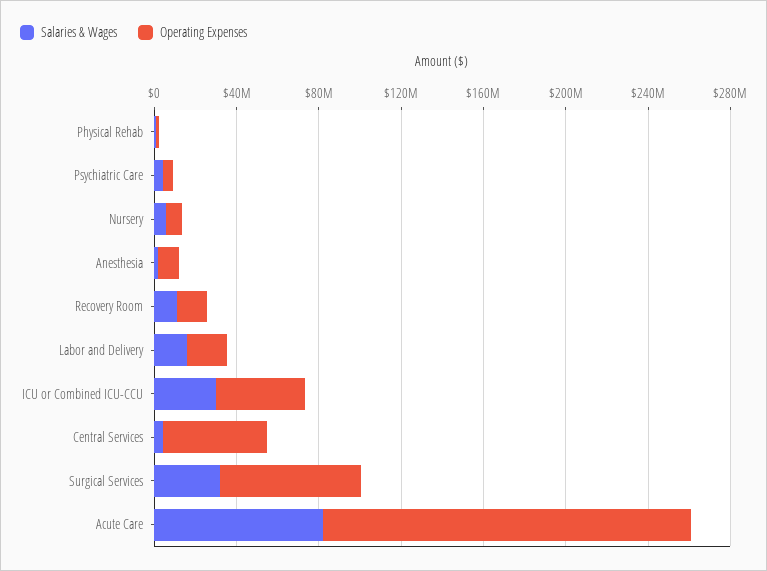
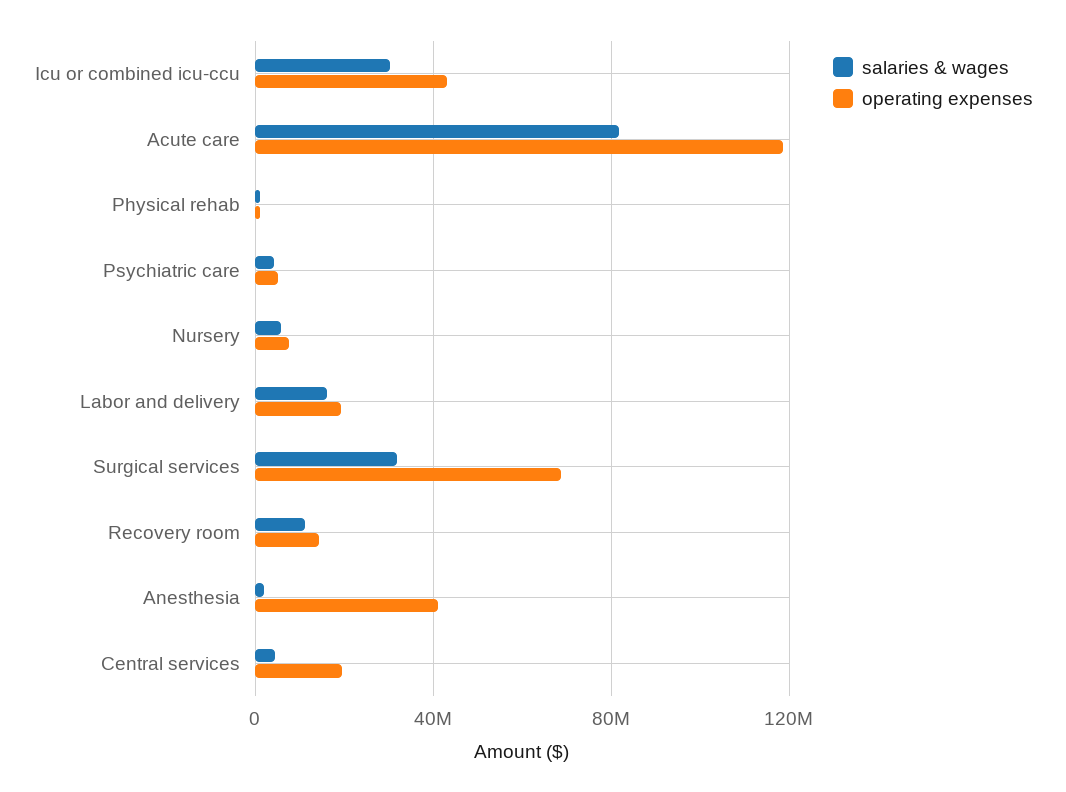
  {
    "Salaries & Wages": {
      "Physical Rehab": 0,
      "Psychiatric Care": 5000000,
      "Nursery": 5000000,
      "Anesthesia": 0,
      "Recovery Room": 10000000,
      "Labor and Delivery": 15000000,
      "ICU or Combined ICU-CCU": 30000000,
      "Central Services": 5000000,
      "Surgical Services": 30000000,
      "Acute Care": 80000000
    },
    "Operating Expenses": {
      "Physical Rehab": 0,
      "Psychiatric Care": 5000000,
      "Nursery": 10000000,
-     "Anesthesia": 10000000,
+     "Anesthesia": 40000000,
      "Recovery Room": 15000000,
      "Labor and Delivery": 20000000,
      "ICU or Combined ICU-CCU": 45000000,
-     "Central Services": 50000000,
+     "Central Services": 20000000,
      "Surgical Services": 70000000,
-     "Acute Care": 180000000
+     "Acute Care": 120000000
    }
  }

